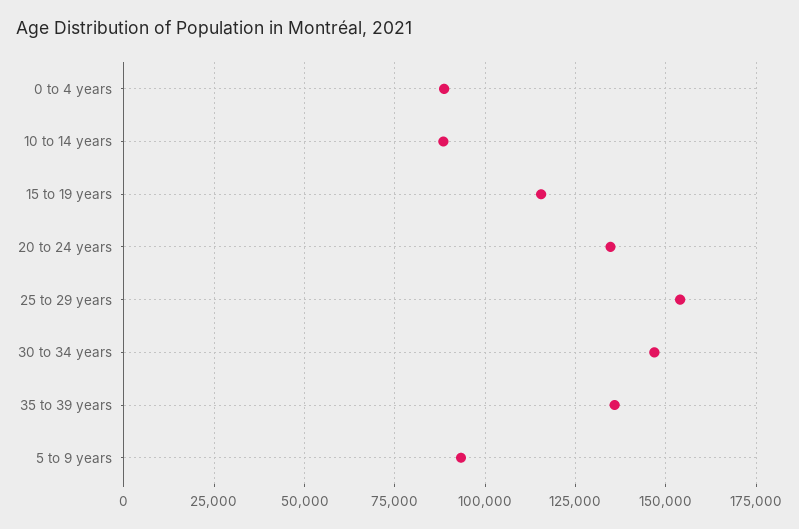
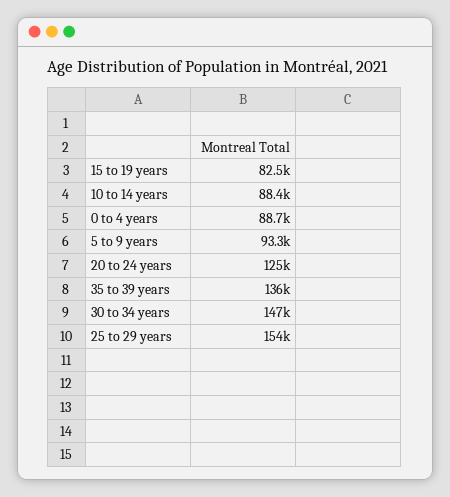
  {
    "0 to 4 years": 88700,
    "10 to 14 years": 88400,
-   "15 to 19 years": 115000,
+   "15 to 19 years": 82500,
-   "20 to 24 years": 135000,
+   "20 to 24 years": 125000,
    "25 to 29 years": 154000,
    "30 to 34 years": 147000,
    "35 to 39 years": 136000,
    "5 to 9 years": 93300
  }

